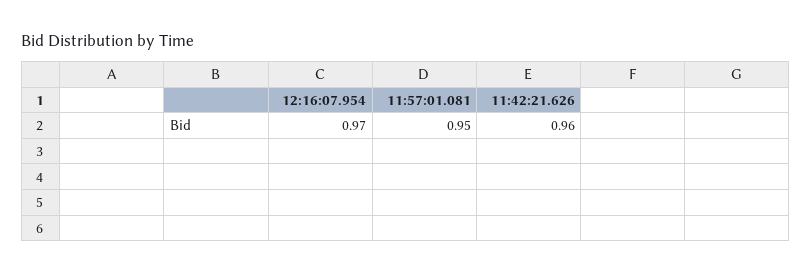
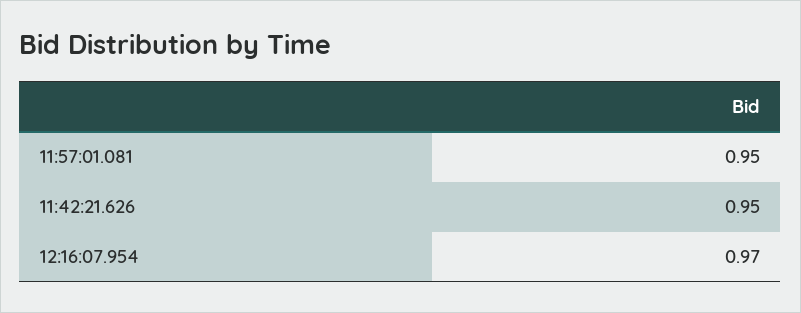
  {
    "12:16:07.954": 0.97,
    "11:57:01.081": 0.95,
-   "11:42:21.626": 0.96
+   "11:42:21.626": 0.95
  }

